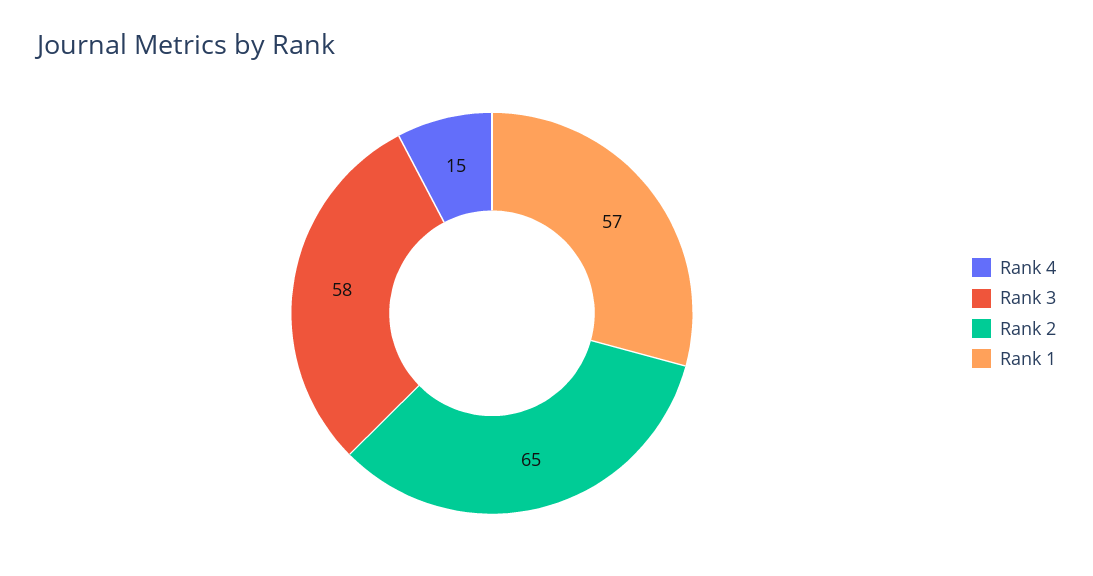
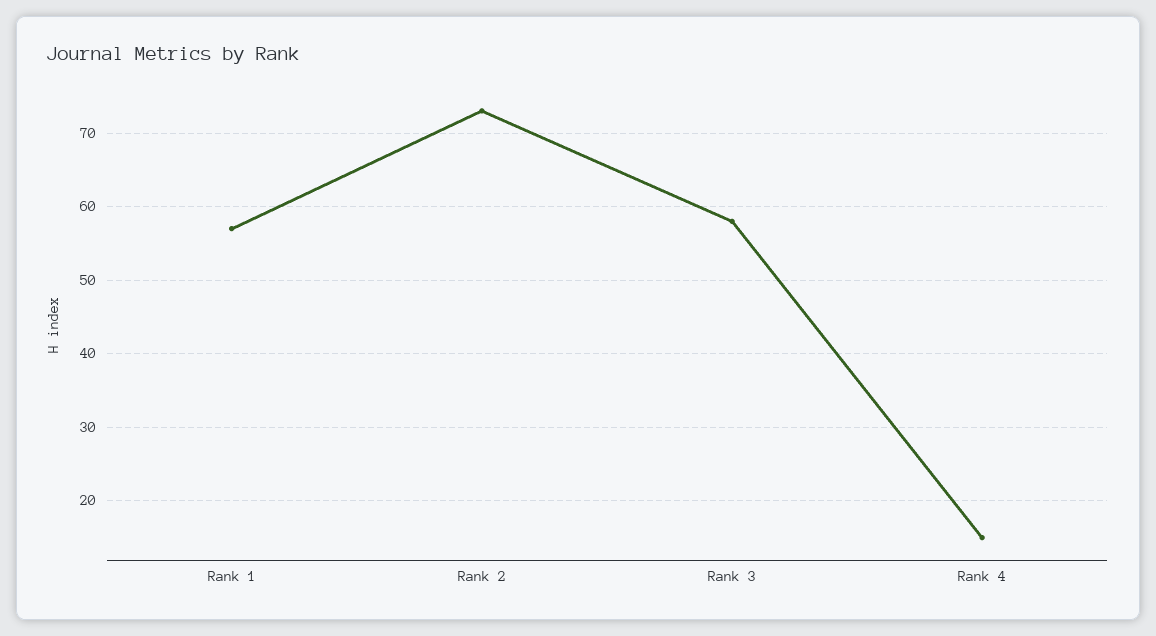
  {
    "Rank 4": 15,
    "Rank 3": 58,
-   "Rank 2": 65,
+   "Rank 2": 73,
    "Rank 1": 57
  }

